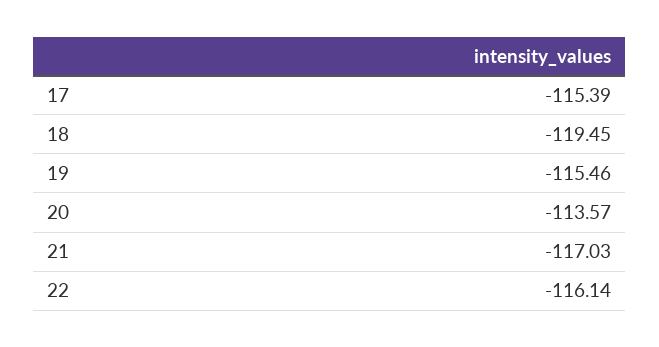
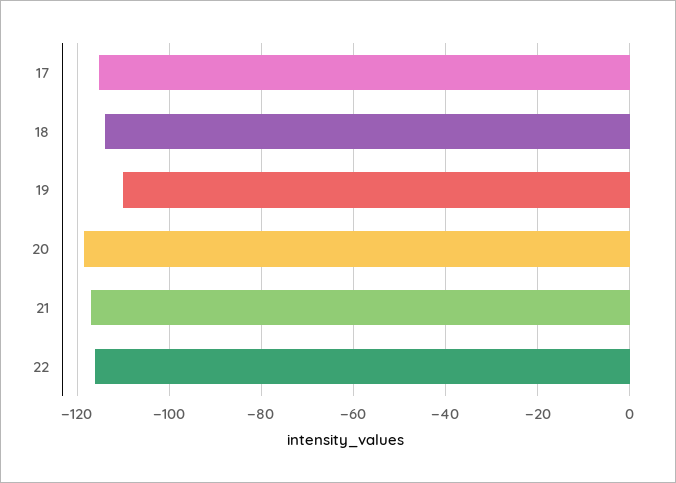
  {
    "17": -115.39,
-   "18": -119.45,
+   "18": -114,
-   "19": -115.46,
+   "19": -110,
-   "20": -113.57,
+   "20": -118,
    "21": -117.03,
    "22": -116.14
  }

